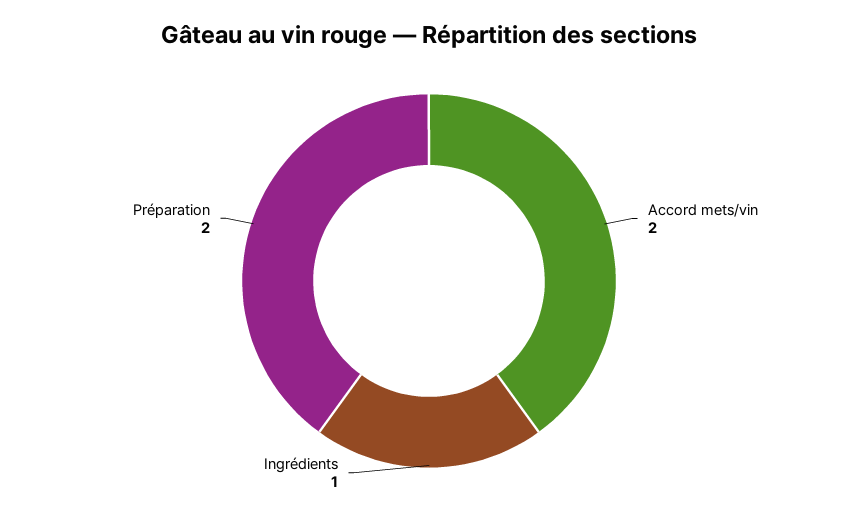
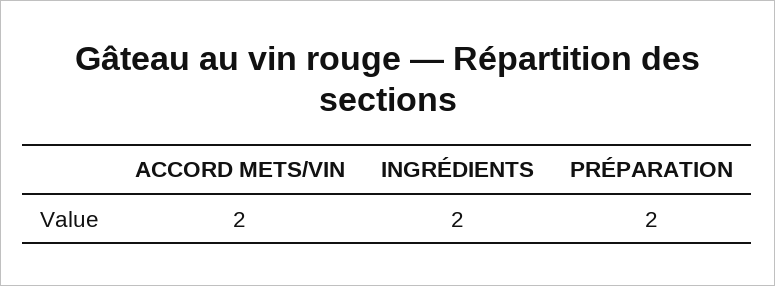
  {
    "Accord mets/vin": 2,
-   "Ingrédients": 1,
+   "Ingrédients": 2,
    "Préparation": 2
  }

